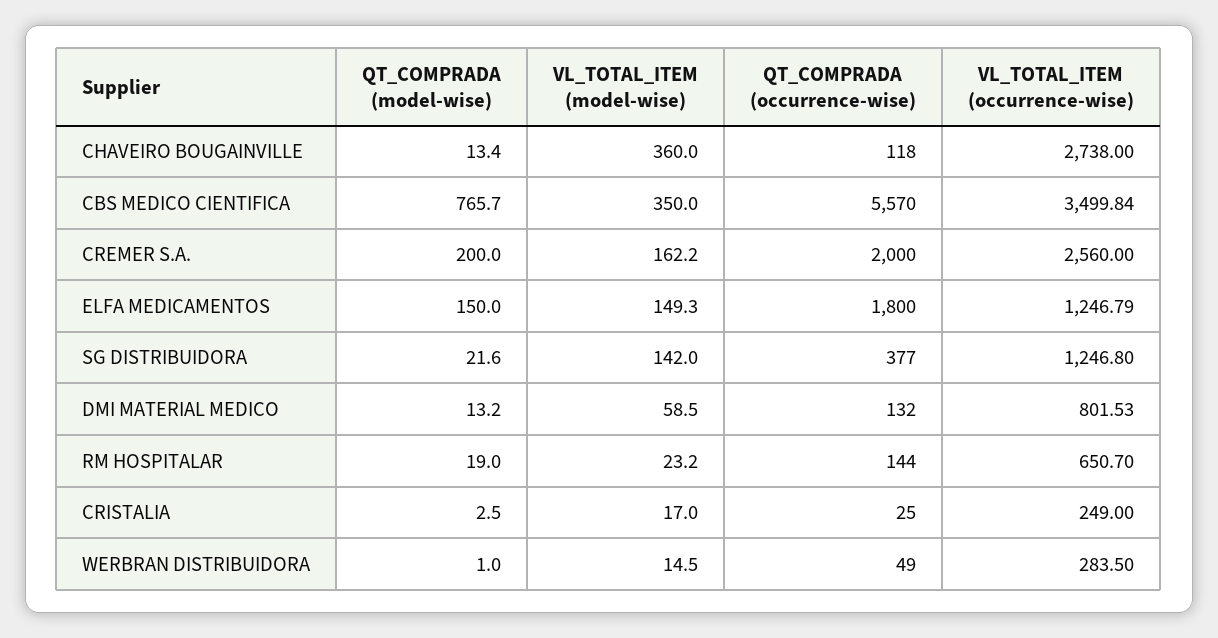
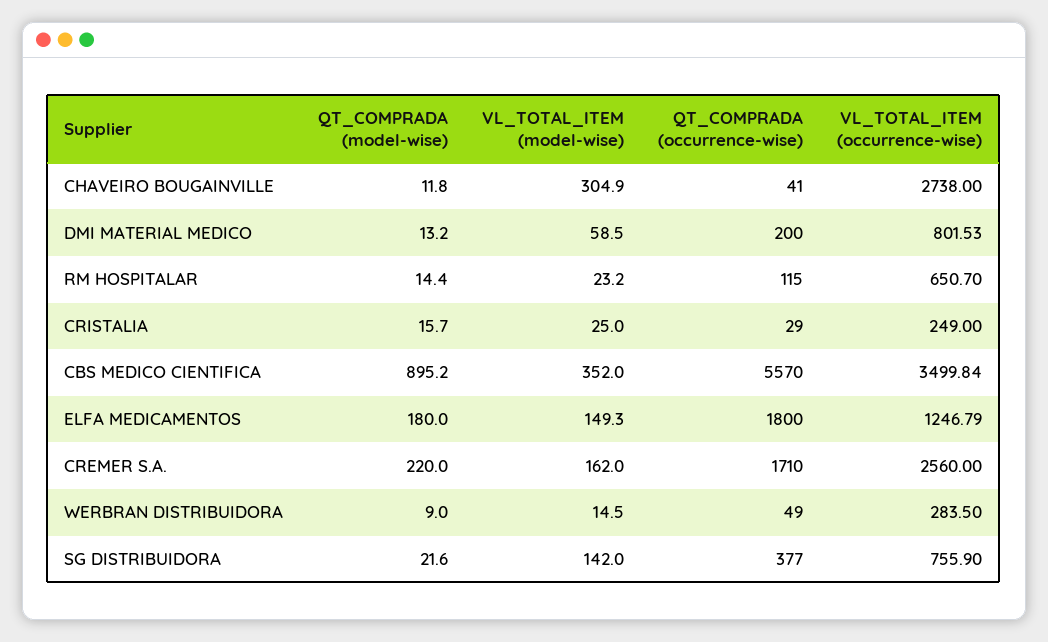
  {
    "QT_COMPRADA (model-wise)": {
-     "CHAVEIRO BOUGAINVILLE": 13.4,
+     "CHAVEIRO BOUGAINVILLE": 11.8,
-     "CBS MEDICO CIENTIFICA": 765.7,
+     "CBS MEDICO CIENTIFICA": 895.2,
-     "CREMER S.A.": 200,
+     "CREMER S.A.": 220,
-     "ELFA MEDICAMENTOS": 150,
+     "ELFA MEDICAMENTOS": 180,
      "SG DISTRIBUIDORA": 21.6,
      "DMI MATERIAL MEDICO": 13.2,
-     "RM HOSPITALAR": 19,
+     "RM HOSPITALAR": 14.4,
-     "CRISTALIA": 2.5,
+     "CRISTALIA": 15.7,
-     "WERBRAN DISTRIBUIDORA": 1
+     "WERBRAN DISTRIBUIDORA": 9
    },
    "VL_TOTAL_ITEM (model-wise)": {
-     "CHAVEIRO BOUGAINVILLE": 360,
+     "CHAVEIRO BOUGAINVILLE": 304.9,
-     "CBS MEDICO CIENTIFICA": 350,
+     "CBS MEDICO CIENTIFICA": 352,
-     "CREMER S.A.": 162.2,
+     "CREMER S.A.": 162,
      "ELFA MEDICAMENTOS": 149.3,
      "SG DISTRIBUIDORA": 142,
      "DMI MATERIAL MEDICO": 58.5,
      "RM HOSPITALAR": 23.2,
-     "CRISTALIA": 17,
+     "CRISTALIA": 25,
      "WERBRAN DISTRIBUIDORA": 14.5
    },
    "QT_COMPRADA (occurrence-wise)": {
-     "CHAVEIRO BOUGAINVILLE": 118,
+     "CHAVEIRO BOUGAINVILLE": 41,
      "CBS MEDICO CIENTIFICA": 5570,
-     "CREMER S.A.": 2000,
+     "CREMER S.A.": 1710,
      "ELFA MEDICAMENTOS": 1800,
      "SG DISTRIBUIDORA": 377,
-     "DMI MATERIAL MEDICO": 132,
+     "DMI MATERIAL MEDICO": 200,
-     "RM HOSPITALAR": 144,
+     "RM HOSPITALAR": 115,
-     "CRISTALIA": 25,
+     "CRISTALIA": 29,
      "WERBRAN DISTRIBUIDORA": 49
    },
    "VL_TOTAL_ITEM (occurrence-wise)": {
      "CHAVEIRO BOUGAINVILLE": 2738,
      "CBS MEDICO CIENTIFICA": 3499.84,
      "CREMER S.A.": 2560,
      "ELFA MEDICAMENTOS": 1246.79,
-     "SG DISTRIBUIDORA": 1246.8,
+     "SG DISTRIBUIDORA": 755.9,
      "DMI MATERIAL MEDICO": 801.53,
      "RM HOSPITALAR": 650.7,
      "CRISTALIA": 249,
      "WERBRAN DISTRIBUIDORA": 283.5
    }
  }

